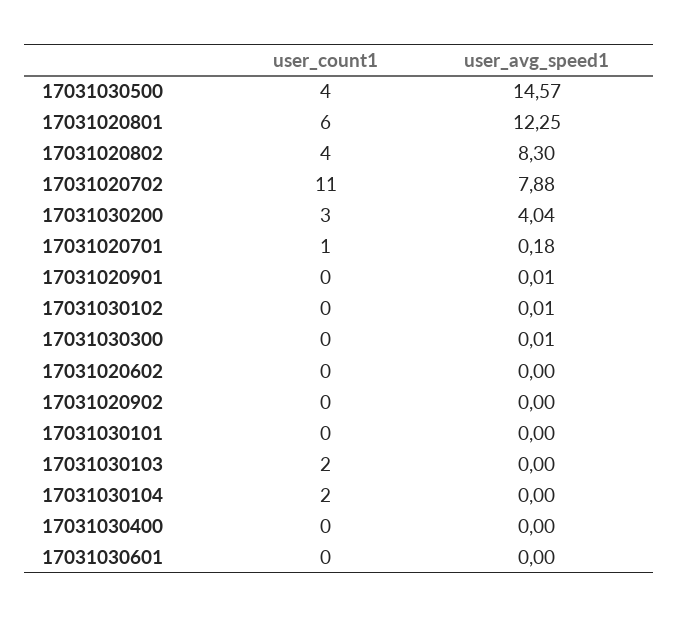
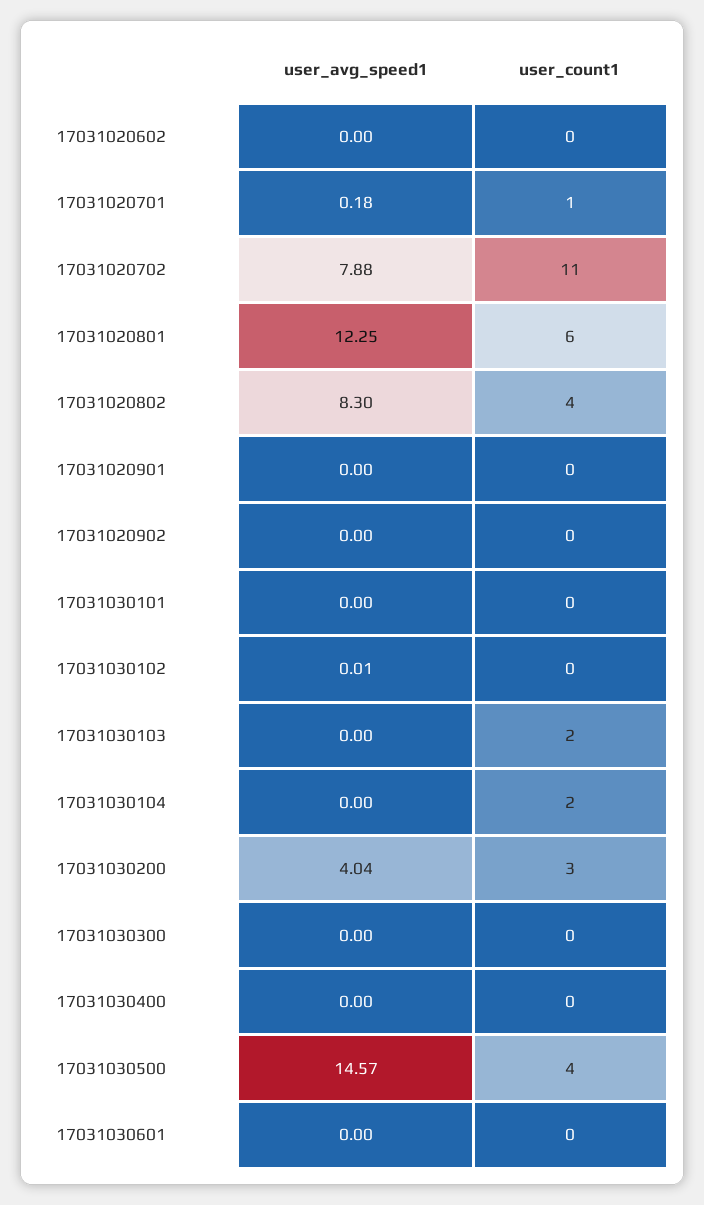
  {
    "user_count1": {
      "17031030500": 4,
      "17031020801": 6,
      "17031020802": 4,
      "17031020702": 11,
      "17031030200": 3,
      "17031020701": 1,
      "17031020901": 0,
      "17031030102": 0,
      "17031030300": 0,
      "17031020602": 0,
      "17031020902": 0,
      "17031030101": 0,
      "17031030103": 2,
      "17031030104": 2,
      "17031030400": 0,
      "17031030601": 0
    },
    "user_avg_speed1": {
      "17031030500": 14.57,
      "17031020801": 12.25,
      "17031020802": 8.3,
      "17031020702": 7.88,
      "17031030200": 4.04,
      "17031020701": 0.18,
-     "17031020901": 0.01,
+     "17031020901": 0,
      "17031030102": 0.01,
-     "17031030300": 0.01,
+     "17031030300": 0,
      "17031020602": 0,
      "17031020902": 0,
      "17031030101": 0,
      "17031030103": 0,
      "17031030104": 0,
      "17031030400": 0,
      "17031030601": 0
    }
  }

